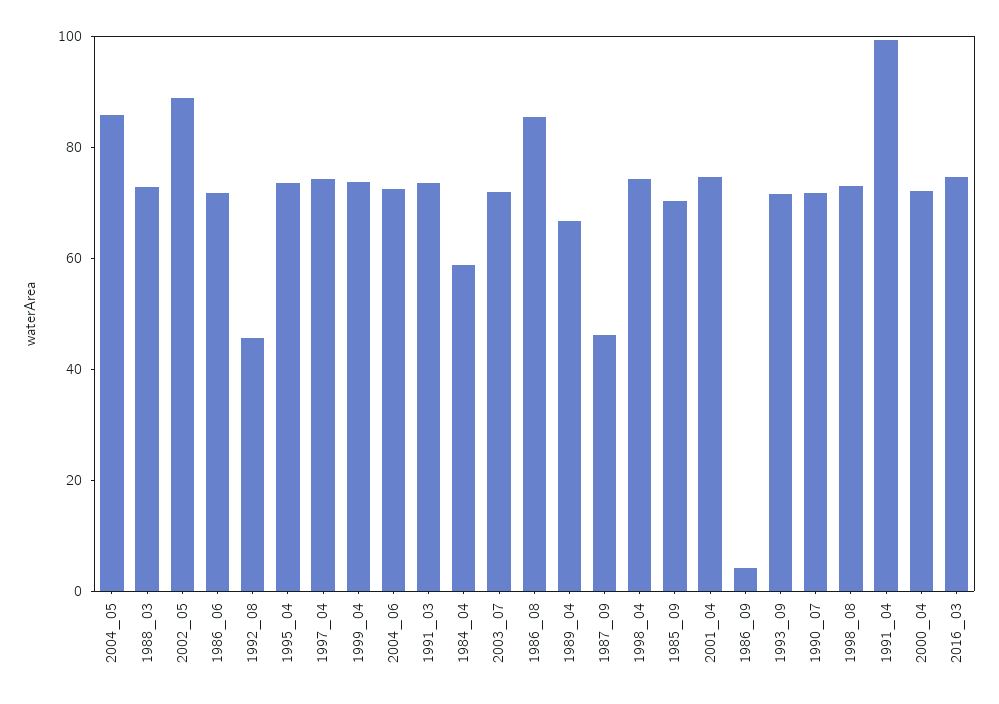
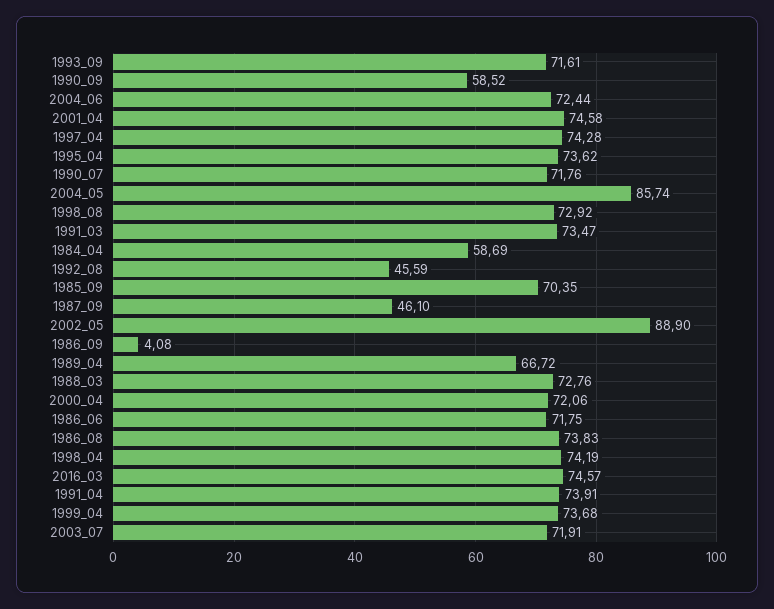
  {
    "2004_05": 85.74,
    "1988_03": 72.76,
    "2002_05": 88.9,
    "1986_06": 71.75,
    "1992_08": 45.59,
    "1995_04": 73.62,
    "1997_04": 74.28,
    "1999_04": 73.68,
    "2004_06": 72.44,
    "1991_03": 73.47,
    "1984_04": 58.69,
    "2003_07": 71.91,
-   "1986_08": 85,
+   "1986_08": 73.83,
    "1989_04": 66.72,
    "1987_09": 46.1,
    "1998_04": 74.19,
    "1985_09": 70.35,
    "2001_04": 74.58,
    "1986_09": 4.08,
    "1993_09": 71.61,
    "1990_07": 71.76,
    "1998_08": 72.92,
-   "1991_04": 100,
+   "1991_04": 73.91,
    "2000_04": 72.06,
-   "2016_03": 74.57
+   "2016_03": 74.57,
+   "1990_09": 58.52
  }

